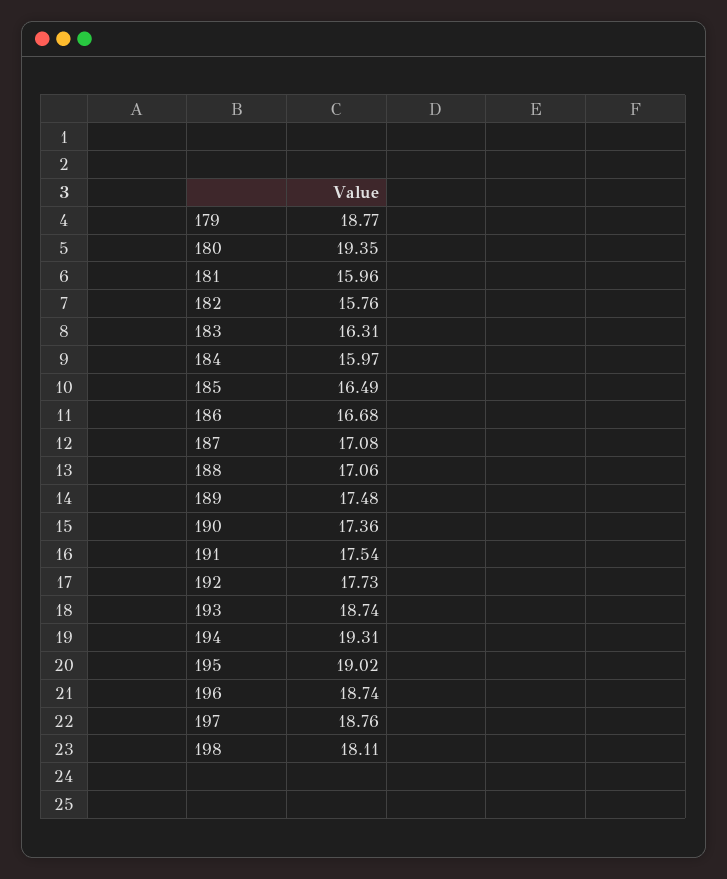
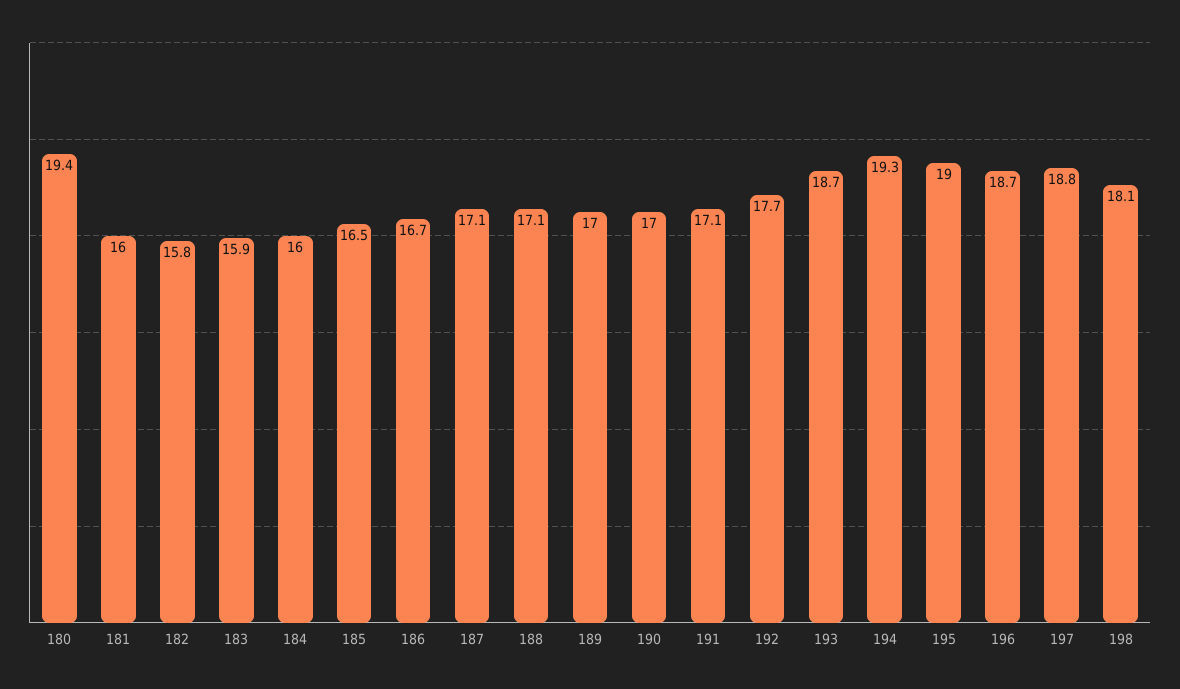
  {
-   "179": 18.77,
    "180": 19.35,
    "181": 15.96,
    "182": 15.76,
-   "183": 16.31,
+   "183": 15.9,
    "184": 15.97,
    "185": 16.49,
    "186": 16.68,
    "187": 17.08,
    "188": 17.06,
-   "189": 17.48,
+   "189": 17,
-   "190": 17.36,
+   "190": 17,
-   "191": 17.54,
+   "191": 17.1,
    "192": 17.73,
    "193": 18.74,
    "194": 19.31,
    "195": 19.02,
    "196": 18.74,
    "197": 18.76,
    "198": 18.11
  }

